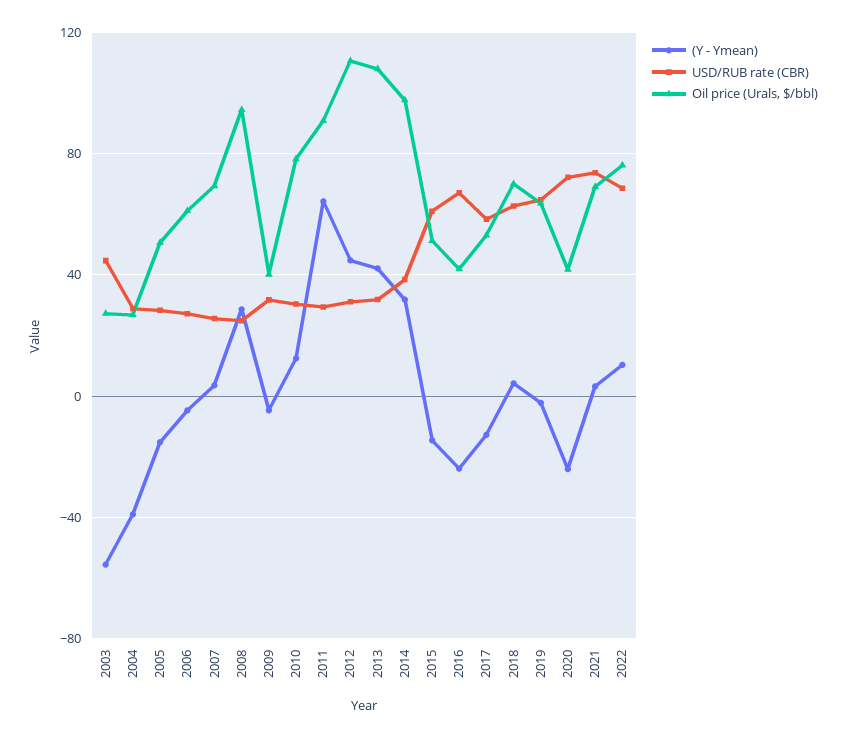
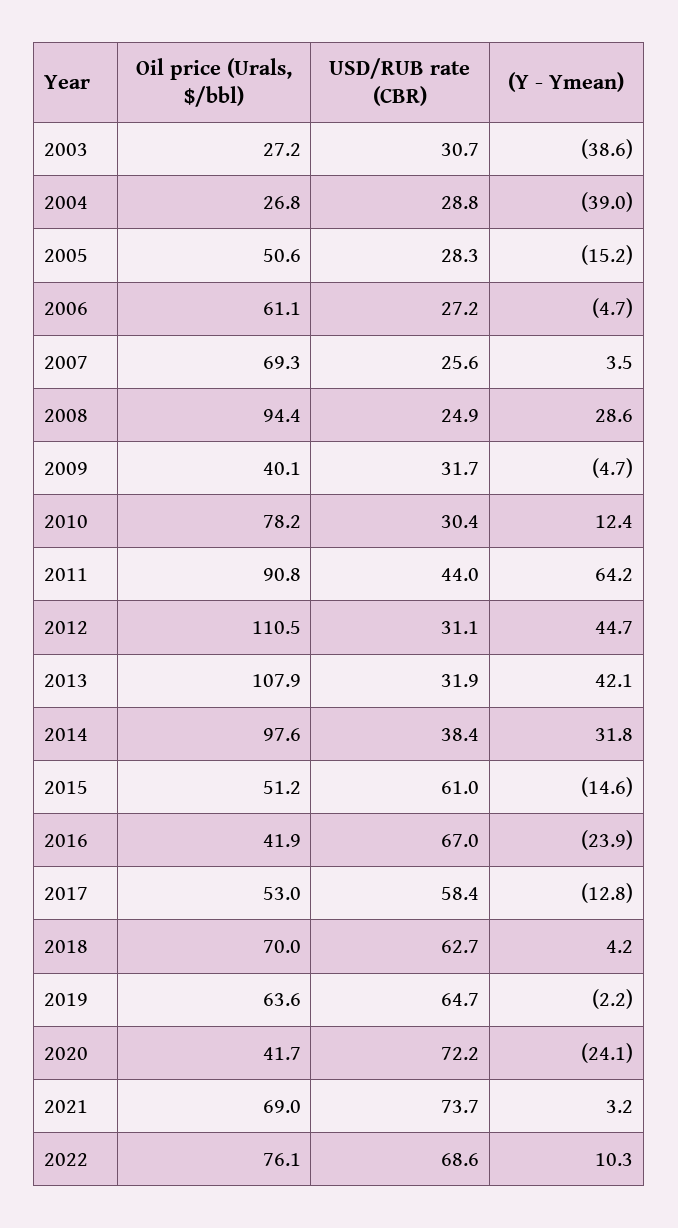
  {
    "(Y - Ymean)": {
-     "2003": -55,
+     "2003": -38.6,
      "2004": -39,
      "2005": -15.2,
      "2006": -4.7,
      "2007": 3.5,
      "2008": 28.6,
      "2009": -4.7,
      "2010": 12.4,
      "2011": 64.2,
      "2012": 44.7,
      "2013": 42.1,
      "2014": 31.8,
      "2015": -14.6,
      "2016": -23.9,
      "2017": -12.8,
      "2018": 4.2,
      "2019": -2.2,
      "2020": -24.1,
      "2021": 3.2,
      "2022": 10.3
    },
    "USD/RUB rate (CBR)": {
-     "2003": 45,
+     "2003": 30.7,
      "2004": 28.8,
      "2005": 28.3,
      "2006": 27.2,
      "2007": 25.6,
      "2008": 24.9,
      "2009": 31.7,
      "2010": 30.4,
-     "2011": 30,
+     "2011": 44,
      "2012": 31.1,
      "2013": 31.9,
      "2014": 38.4,
      "2015": 61,
      "2016": 67,
      "2017": 58.4,
      "2018": 62.7,
      "2019": 64.7,
      "2020": 72.2,
      "2021": 73.7,
      "2022": 68.6
    },
    "Oil price (Urals, $/bbl)": {
      "2003": 27.2,
      "2004": 26.8,
      "2005": 50.6,
      "2006": 61.1,
      "2007": 69.3,
      "2008": 94.4,
      "2009": 40.1,
      "2010": 78.2,
      "2011": 90.8,
      "2012": 110.5,
      "2013": 107.9,
      "2014": 97.6,
      "2015": 51.2,
      "2016": 41.9,
      "2017": 53,
      "2018": 70,
      "2019": 63.6,
      "2020": 41.7,
      "2021": 69,
      "2022": 76.1
    }
  }

